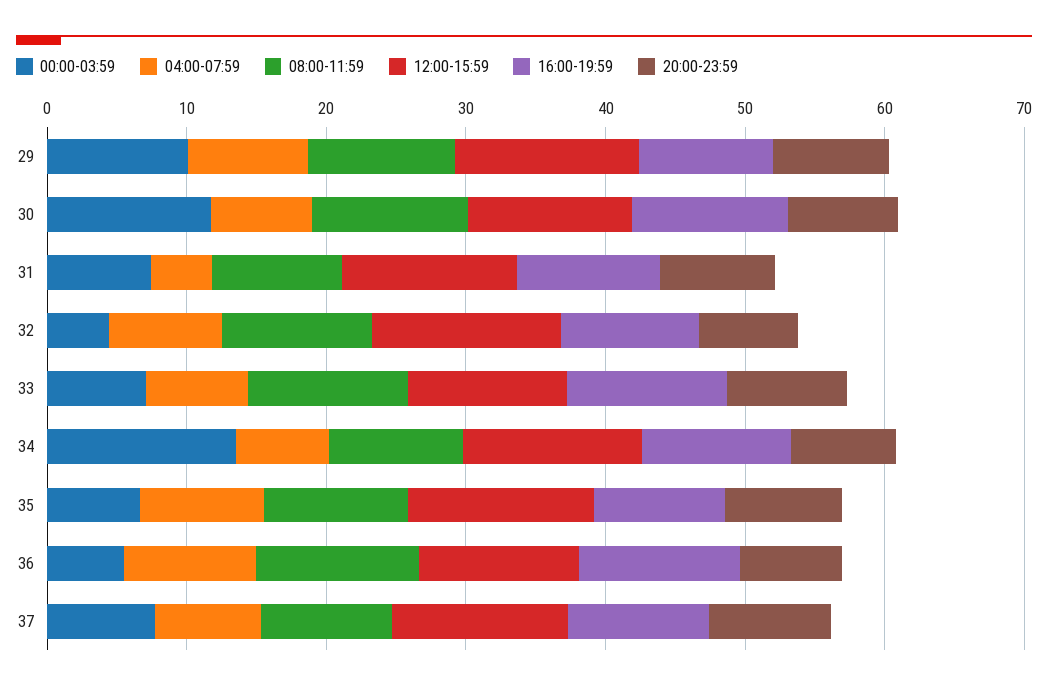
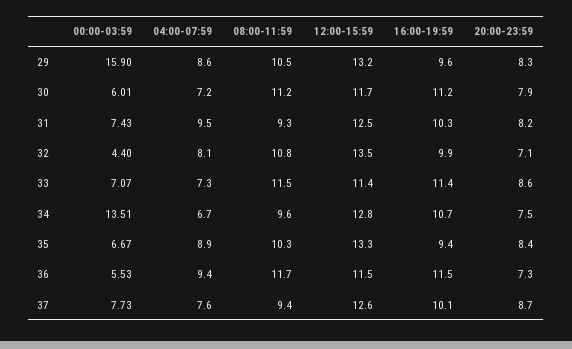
  {
    "00:00-03:59": {
-     "29": 10,
+     "29": 15.9,
-     "30": 12,
+     "30": 6.01,
      "31": 7.43,
      "32": 4.4,
      "33": 7.07,
      "34": 13.51,
      "35": 6.67,
      "36": 5.53,
      "37": 7.73
    },
    "04:00-07:59": {
      "29": 8.6,
      "30": 7.2,
-     "31": 4,
+     "31": 9.5,
      "32": 8.1,
      "33": 7.3,
      "34": 6.7,
      "35": 8.9,
      "36": 9.4,
      "37": 7.6
    },
    "08:00-11:59": {
      "29": 10.5,
      "30": 11.2,
      "31": 9.3,
      "32": 10.8,
      "33": 11.5,
      "34": 9.6,
      "35": 10.3,
      "36": 11.7,
      "37": 9.4
    },
    "12:00-15:59": {
      "29": 13.2,
      "30": 11.7,
      "31": 12.5,
      "32": 13.5,
      "33": 11.4,
      "34": 12.8,
      "35": 13.3,
      "36": 11.5,
      "37": 12.6
    },
    "16:00-19:59": {
      "29": 9.6,
      "30": 11.2,
      "31": 10.3,
      "32": 9.9,
      "33": 11.4,
      "34": 10.7,
      "35": 9.4,
      "36": 11.5,
      "37": 10.1
    },
    "20:00-23:59": {
      "29": 8.3,
      "30": 7.9,
      "31": 8.2,
      "32": 7.1,
      "33": 8.6,
      "34": 7.5,
      "35": 8.4,
      "36": 7.3,
      "37": 8.7
    }
  }

